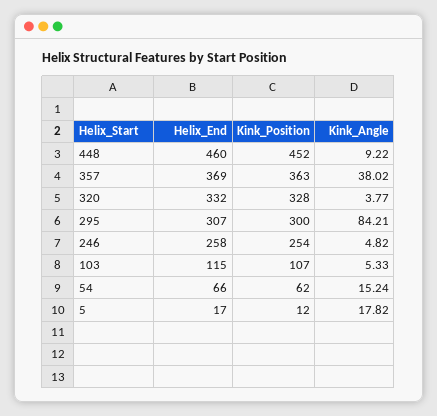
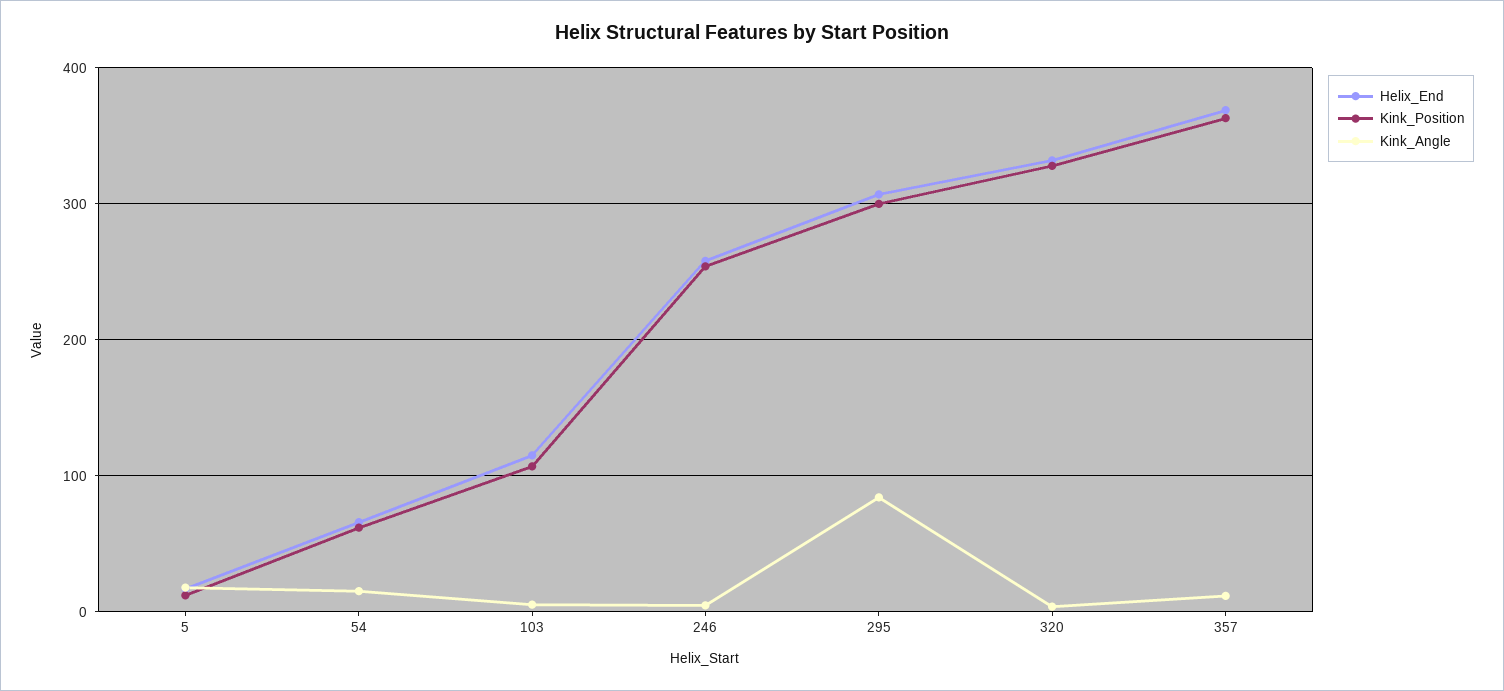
  {
    "Helix_End": {
-     "448": 460,
      "357": 369,
      "320": 332,
      "295": 307,
      "246": 258,
      "103": 115,
      "54": 66,
      "5": 17
    },
    "Kink_Position": {
-     "448": 452,
      "357": 363,
      "320": 328,
      "295": 300,
      "246": 254,
      "103": 107,
      "54": 62,
      "5": 12
    },
    "Kink_Angle": {
-     "448": 9.22,
-     "357": 38.02,
+     "357": 10,
      "320": 3.77,
      "295": 84.21,
      "246": 4.82,
      "103": 5.33,
      "54": 15.24,
      "5": 17.82
    }
  }

